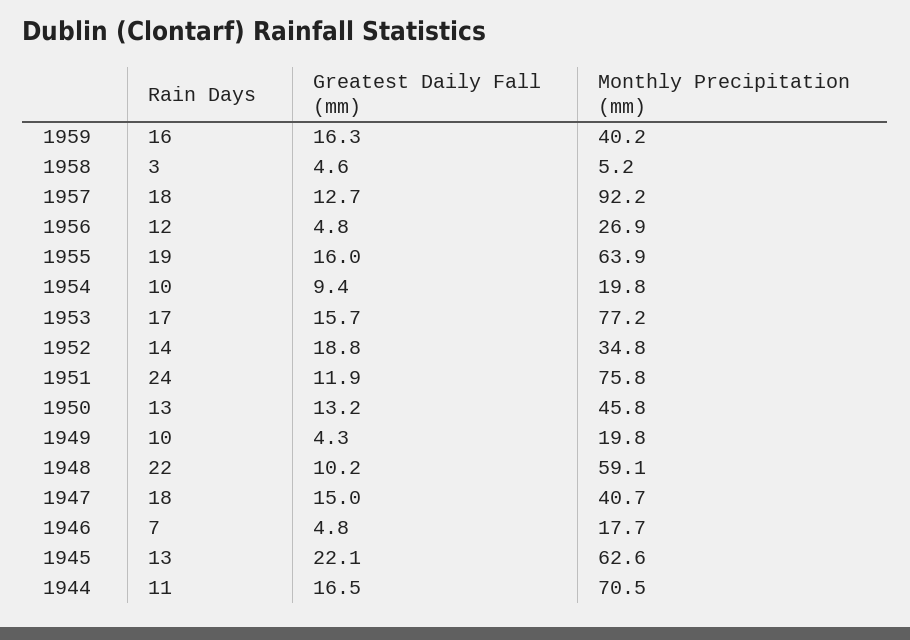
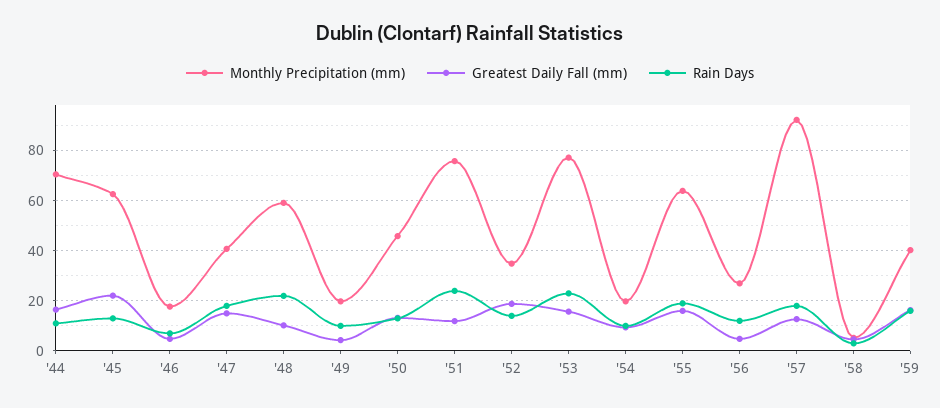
  {
    "Rain Days": {
      "1959": 16,
      "1958": 3,
      "1957": 18,
      "1956": 12,
      "1955": 19,
      "1954": 10,
-     "1953": 17,
+     "1953": 22.5,
      "1952": 14,
      "1951": 24,
      "1950": 13,
      "1949": 10,
      "1948": 22,
      "1947": 18,
      "1946": 7,
      "1945": 13,
      "1944": 11
    },
    "Greatest Daily Fall (mm)": {
      "1959": 16.3,
      "1958": 4.6,
      "1957": 12.7,
      "1956": 4.8,
      "1955": 16,
      "1954": 9.4,
      "1953": 15.7,
      "1952": 18.8,
      "1951": 11.9,
      "1950": 13.2,
      "1949": 4.3,
      "1948": 10.2,
      "1947": 15,
      "1946": 4.8,
      "1945": 22.1,
      "1944": 16.5
    },
    "Monthly Precipitation (mm)": {
      "1959": 40.2,
      "1958": 5.2,
      "1957": 92.2,
      "1956": 26.9,
      "1955": 63.9,
      "1954": 19.8,
      "1953": 77.2,
      "1952": 34.8,
      "1951": 75.8,
      "1950": 45.8,
      "1949": 19.8,
      "1948": 59.1,
      "1947": 40.7,
      "1946": 17.7,
      "1945": 62.6,
      "1944": 70.5
    }
  }

